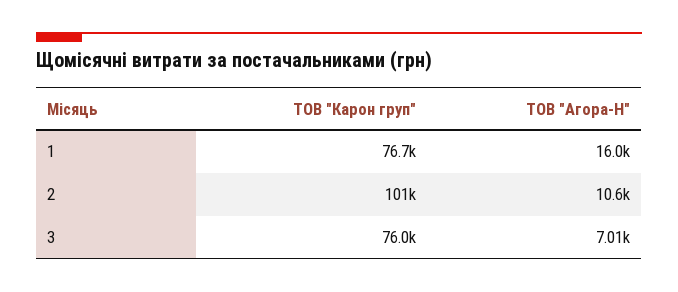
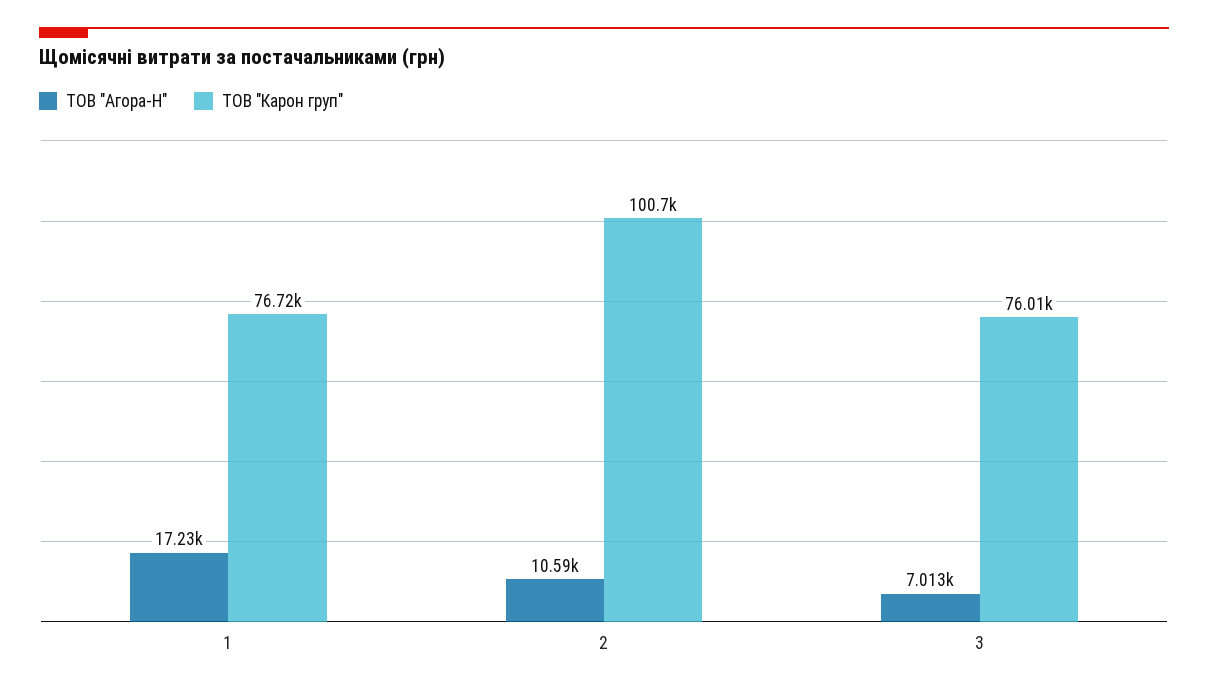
  {
    "ТОВ \"Карон груп\"": {
      "1": 76720,
      "2": 100700,
      "3": 76010
    },
    "ТОВ \"Агора-Н\"": {
-     "1": 16000,
+     "1": 17230,
      "2": 10590,
      "3": 7013
    }
  }

